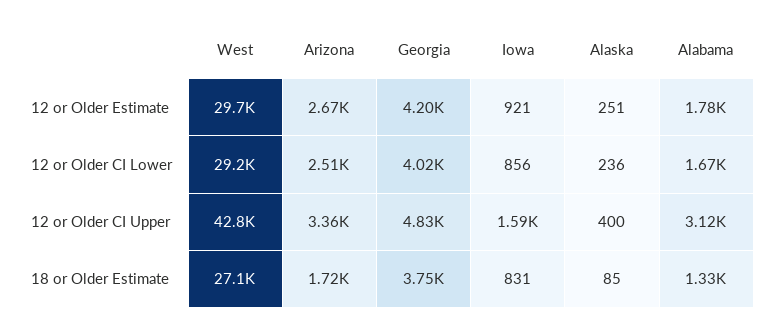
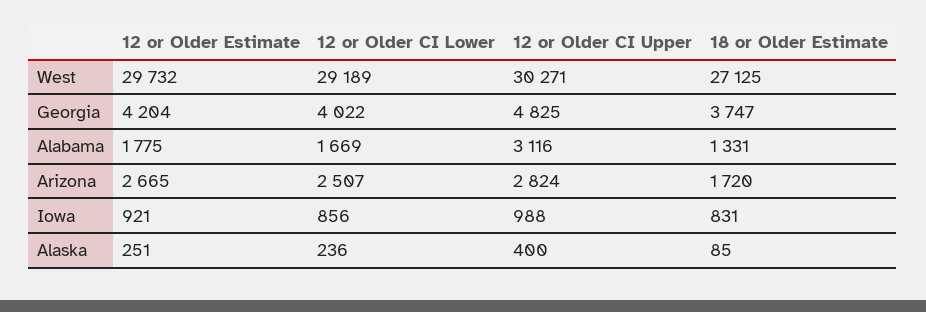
  {
    "West": {
      "12 or Older Estimate": 29732,
      "12 or Older CI Lower": 29189,
-     "12 or Older CI Upper": 42800,
+     "12 or Older CI Upper": 30271,
      "18 or Older Estimate": 27125
    },
    "Arizona": {
      "12 or Older Estimate": 2665,
      "12 or Older CI Lower": 2507,
-     "12 or Older CI Upper": 3360,
+     "12 or Older CI Upper": 2824,
      "18 or Older Estimate": 1720
    },
    "Georgia": {
      "12 or Older Estimate": 4204,
      "12 or Older CI Lower": 4022,
      "12 or Older CI Upper": 4825,
      "18 or Older Estimate": 3747
    },
    "Iowa": {
      "12 or Older Estimate": 921,
      "12 or Older CI Lower": 856,
-     "12 or Older CI Upper": 1590,
+     "12 or Older CI Upper": 988,
      "18 or Older Estimate": 831
    },
    "Alaska": {
      "12 or Older Estimate": 251,
      "12 or Older CI Lower": 236,
      "12 or Older CI Upper": 400,
      "18 or Older Estimate": 85
    },
    "Alabama": {
      "12 or Older Estimate": 1775,
      "12 or Older CI Lower": 1669,
      "12 or Older CI Upper": 3116,
      "18 or Older Estimate": 1331
    }
  }

